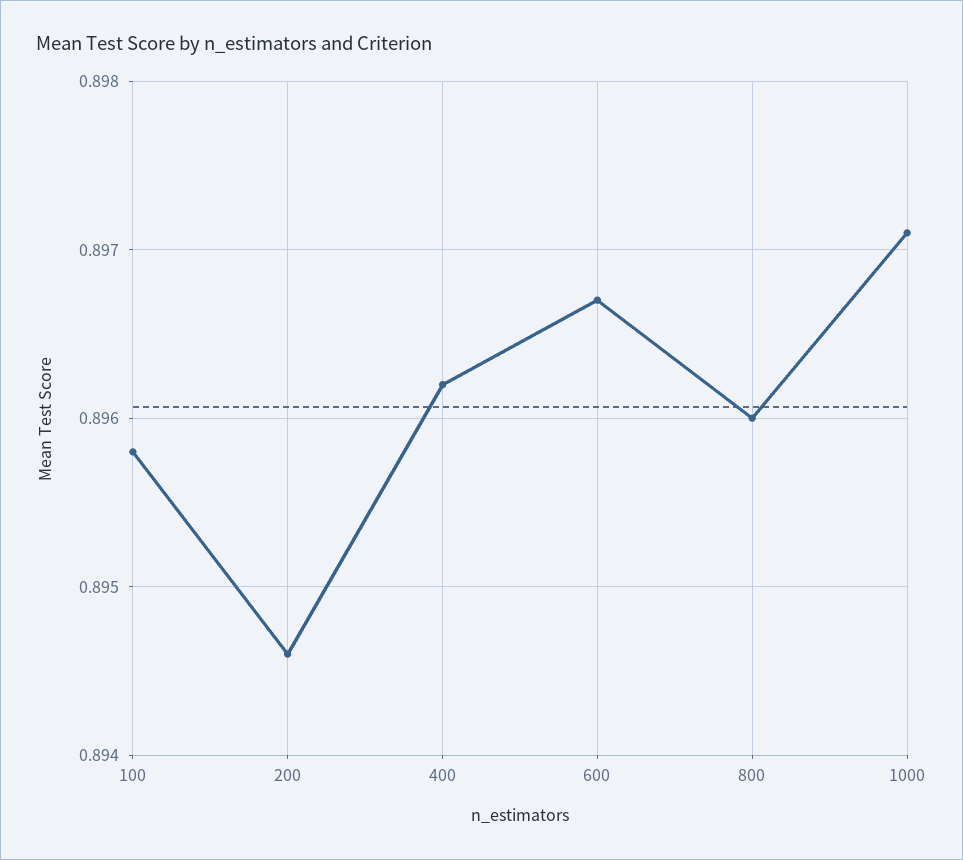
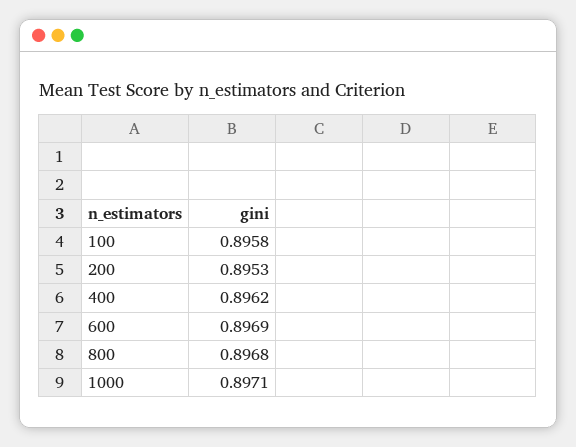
  {
    "100": 0.8958,
-   "200": 0.8946,
+   "200": 0.8953,
    "400": 0.8962,
-   "600": 0.8967,
+   "600": 0.8969,
-   "800": 0.896,
+   "800": 0.8968,
    "1000": 0.8971
  }

